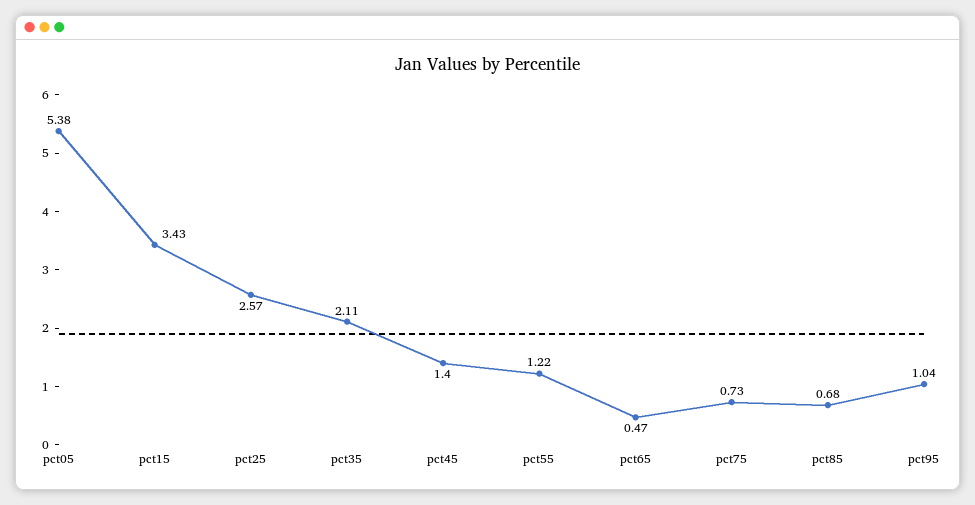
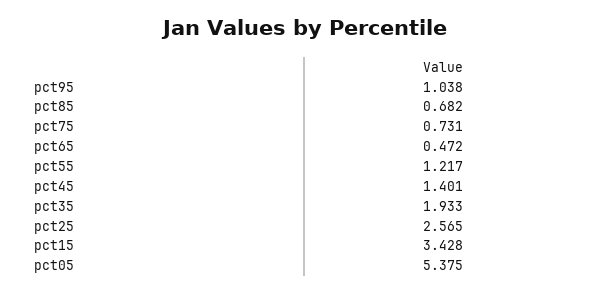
  {
    "pct05": 5.375,
    "pct15": 3.428,
    "pct25": 2.565,
-   "pct35": 2.11,
+   "pct35": 1.933,
    "pct45": 1.401,
    "pct55": 1.217,
    "pct65": 0.472,
    "pct75": 0.731,
    "pct85": 0.682,
    "pct95": 1.038
  }

